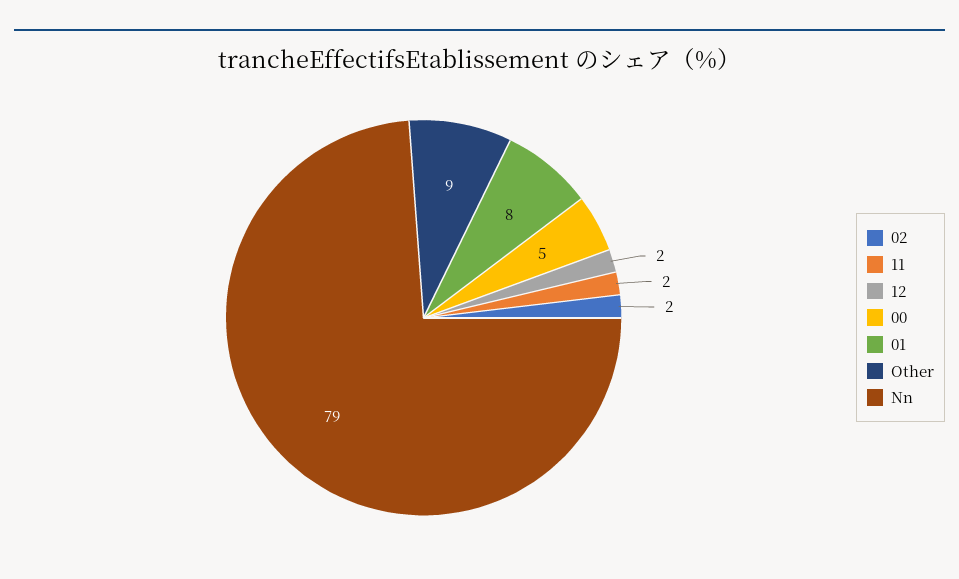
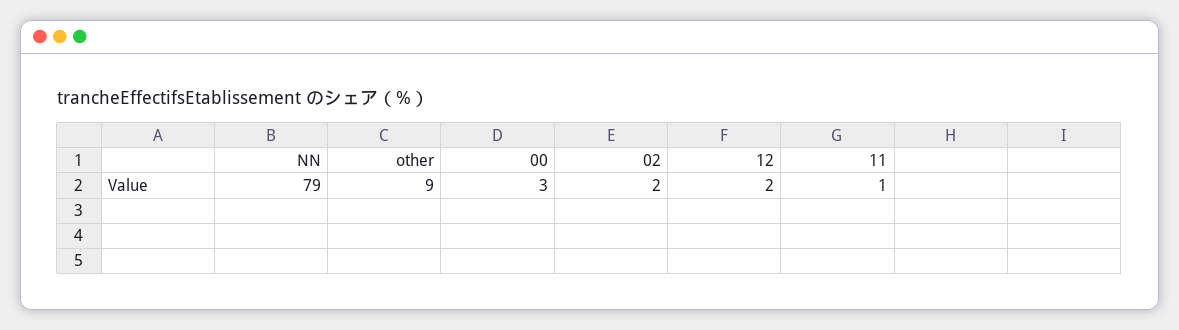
  {
    "02": 2,
-   "11": 2,
+   "11": 1,
    "12": 2,
-   "00": 5,
+   "00": 3,
-   "01": 8,
    "Other": 9,
    "Nn": 79
  }

